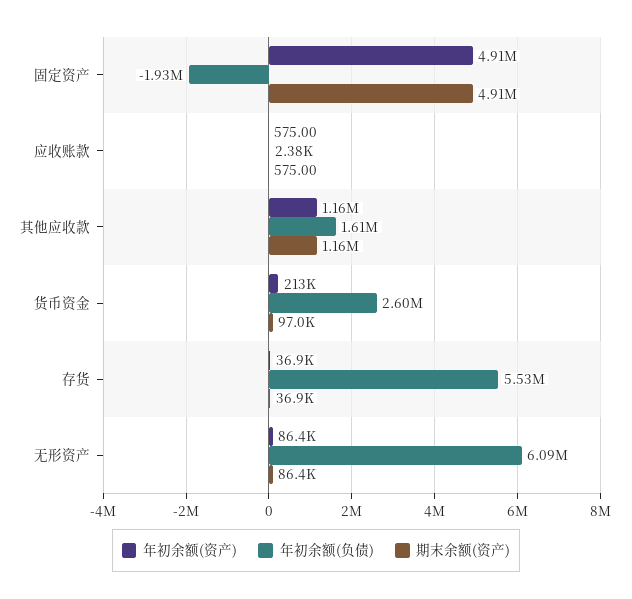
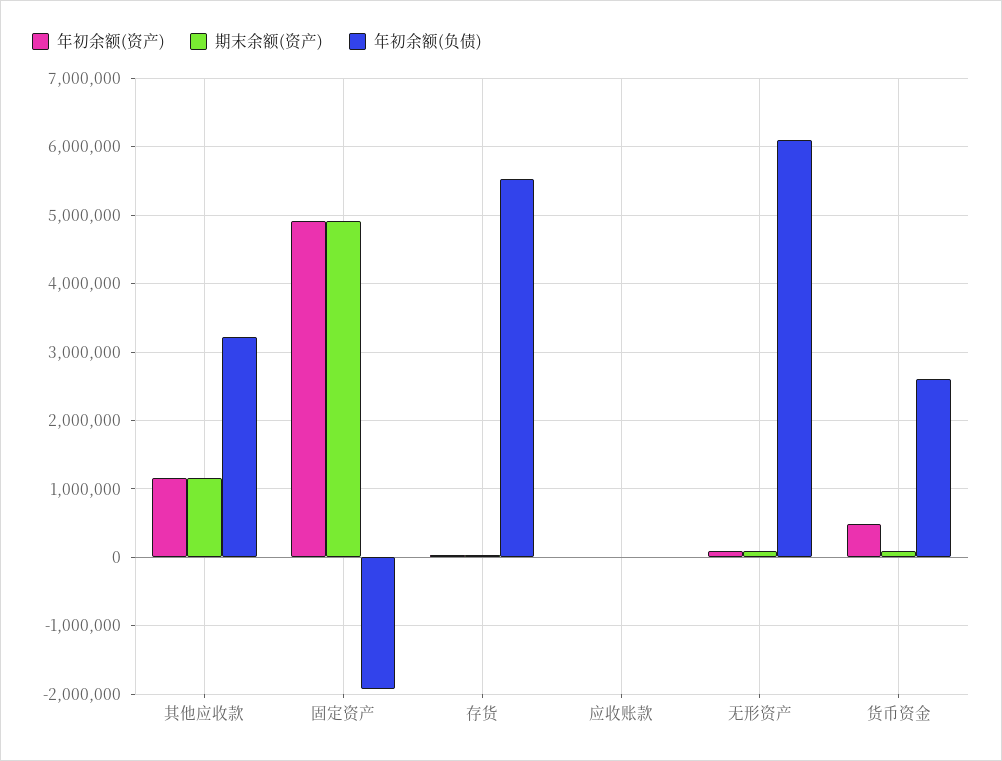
  {
    "年初余额(资产)": {
      "固定资产": 4910000,
      "应收账款": 575,
      "其他应收款": 1160000,
-     "货币资金": 213000,
+     "货币资金": 500000,
      "存货": 36900,
      "无形资产": 86400
    },
    "年初余额(负债)": {
      "固定资产": -1930000,
      "应收账款": 2380,
-     "其他应收款": 1610000,
+     "其他应收款": 3200000,
      "货币资金": 2600000,
      "存货": 5530000,
      "无形资产": 6090000
    },
    "期末余额(资产)": {
      "固定资产": 4910000,
      "应收账款": 575,
      "其他应收款": 1160000,
      "货币资金": 97000,
      "存货": 36900,
      "无形资产": 86400
    }
  }

